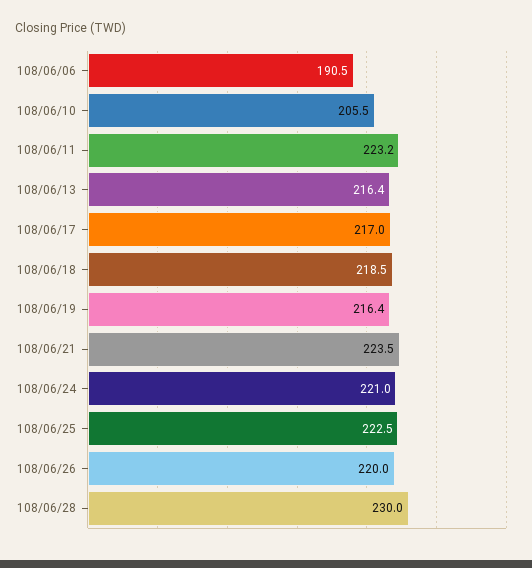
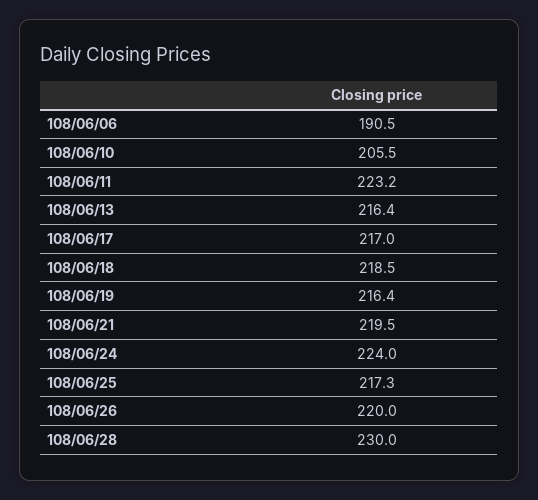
  {
    "108/06/06": 190.5,
    "108/06/10": 205.5,
    "108/06/11": 223.2,
    "108/06/13": 216.4,
    "108/06/17": 217,
    "108/06/18": 218.5,
    "108/06/19": 216.4,
-   "108/06/21": 223.5,
+   "108/06/21": 219.5,
-   "108/06/24": 221,
+   "108/06/24": 224,
-   "108/06/25": 222.5,
+   "108/06/25": 217.3,
    "108/06/26": 220,
    "108/06/28": 230
  }

